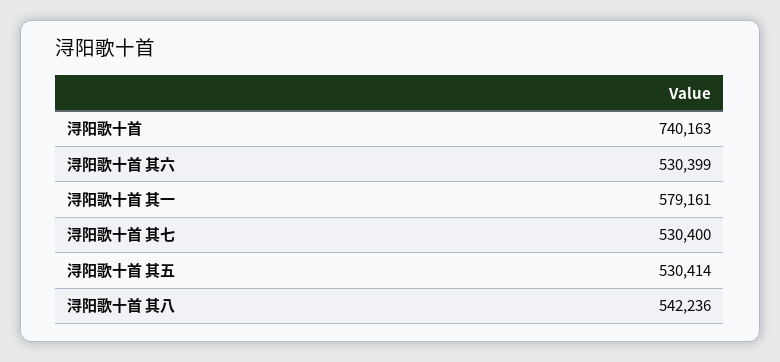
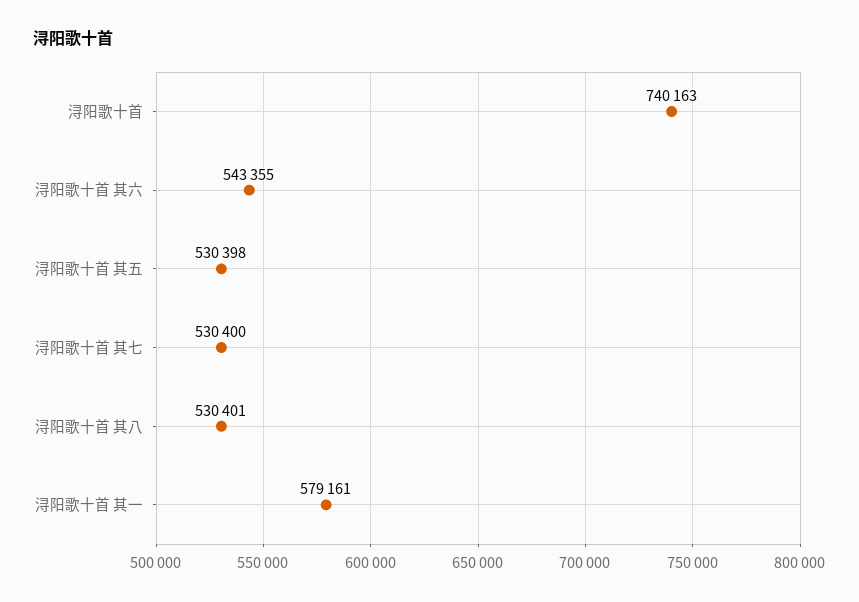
  {
    "浔阳歌十首": 740163,
-   "浔阳歌十首 其六": 530399,
+   "浔阳歌十首 其六": 543355,
    "浔阳歌十首 其一": 579161,
    "浔阳歌十首 其七": 530400,
-   "浔阳歌十首 其五": 530414,
+   "浔阳歌十首 其五": 530398,
-   "浔阳歌十首 其八": 542236
+   "浔阳歌十首 其八": 530401
  }

